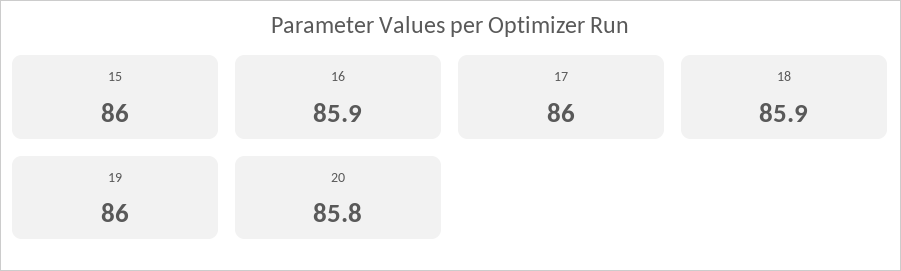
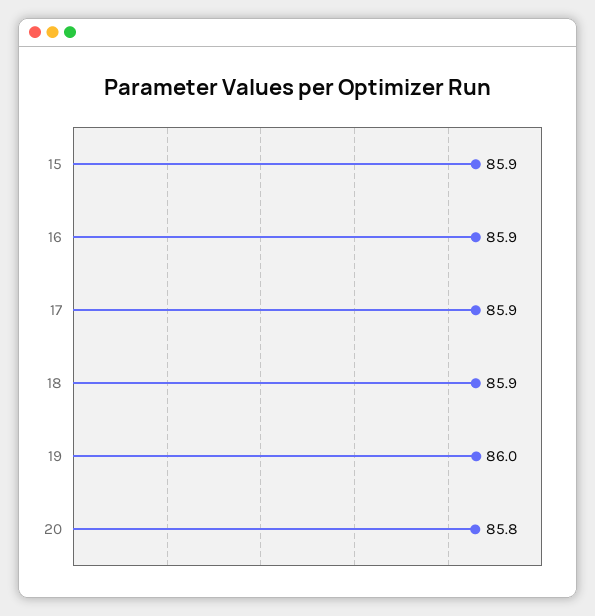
  {
-   "15": 86,
+   "15": 85.9,
    "16": 85.9,
-   "17": 86,
+   "17": 85.9,
    "18": 85.9,
    "19": 86,
    "20": 85.8
  }

